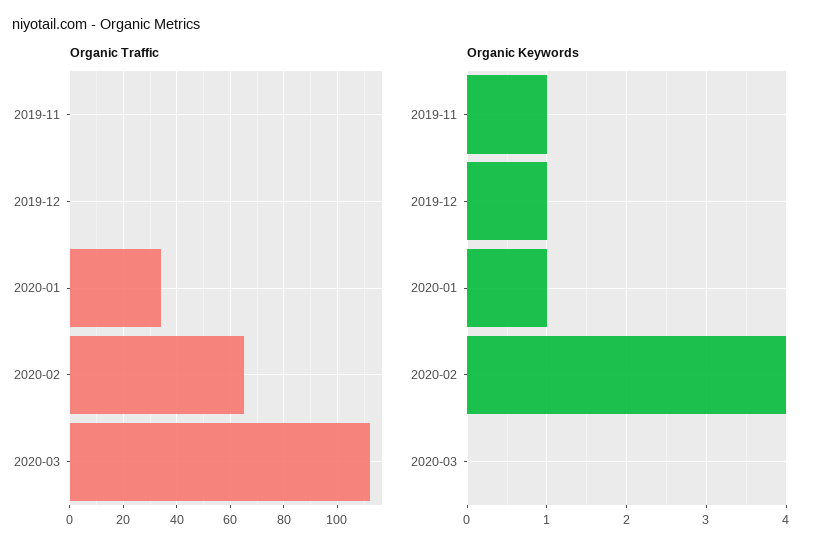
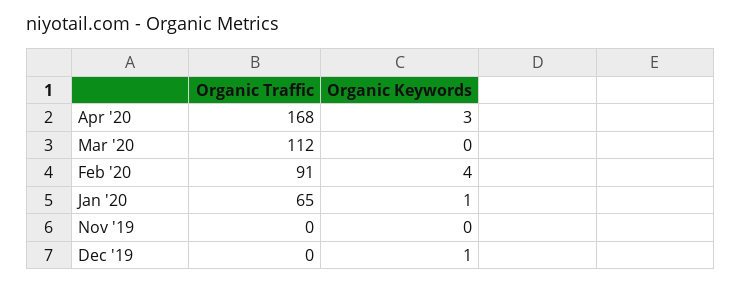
  {
    "Organic Traffic": {
      "2019-11": 0,
      "2019-12": 0,
-     "2020-01": 35,
+     "2020-01": 65,
-     "2020-02": 65,
+     "2020-02": 91,
-     "2020-03": 112
+     "2020-03": 112,
+     "Apr '20": 168
    },
    "Organic Keywords": {
-     "2019-11": 1,
+     "2019-11": 0,
      "2019-12": 1,
      "2020-01": 1,
      "2020-02": 4,
-     "2020-03": 0
+     "2020-03": 0,
+     "Apr '20": 3
    }
  }

